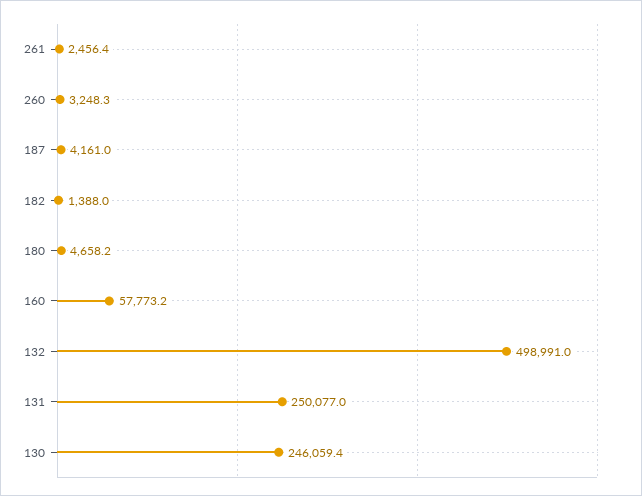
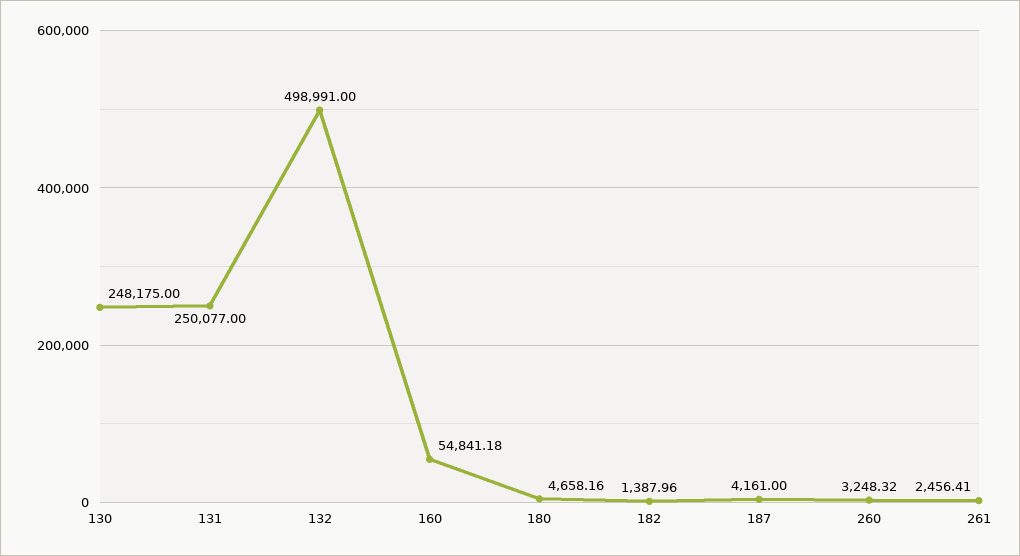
  {
    "261": 2456.41,
    "260": 3248.32,
    "187": 4161,
    "182": 1387.96,
    "180": 4658.16,
-   "160": 57773.2,
+   "160": 54841.18,
    "132": 498991,
    "131": 250077,
-   "130": 246059.4
+   "130": 248175
  }

